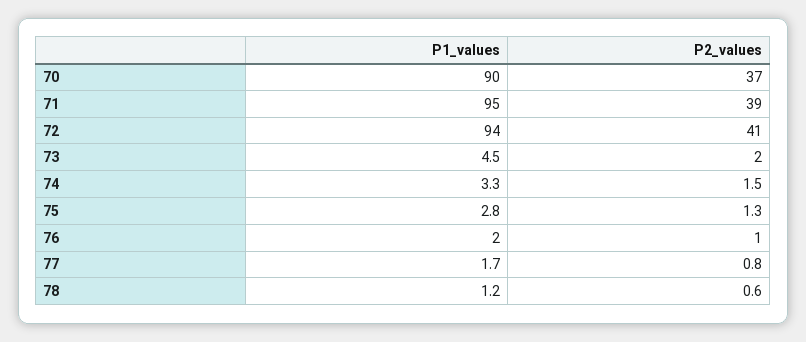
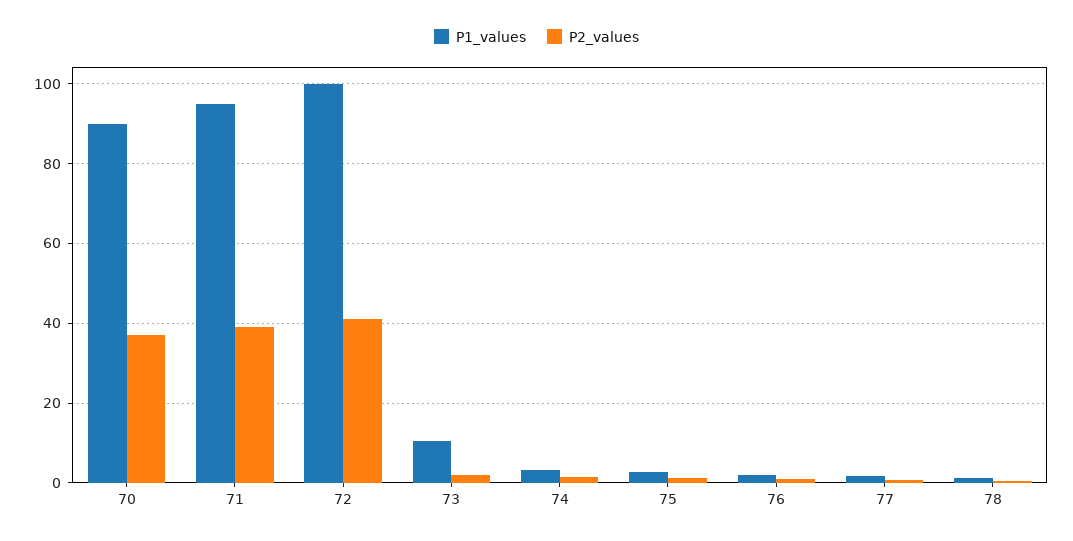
  {
    "P1_values": {
      "70": 90,
      "71": 95,
-     "72": 94,
+     "72": 100,
-     "73": 4.5,
+     "73": 10,
      "74": 3.3,
      "75": 2.8,
      "76": 2,
      "77": 1.7,
      "78": 1.2
    },
    "P2_values": {
      "70": 37,
      "71": 39,
      "72": 41,
      "73": 2,
      "74": 1.5,
      "75": 1.3,
      "76": 1,
      "77": 0.8,
      "78": 0.6
    }
  }

